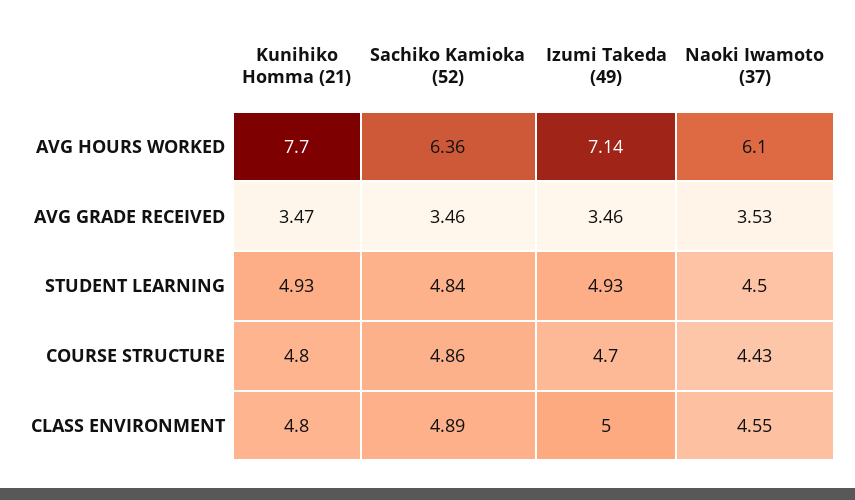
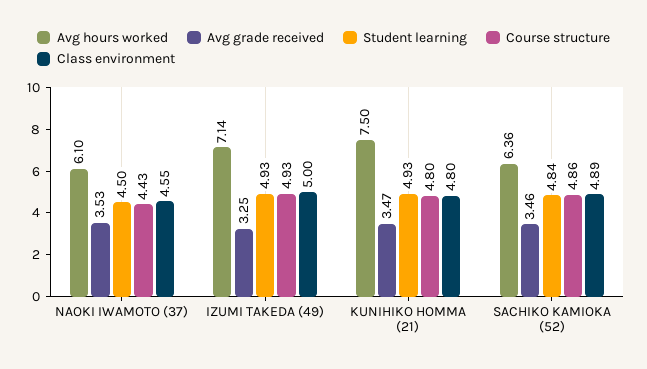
  {
    "AVG HOURS WORKED": {
-     "Kunihiko Homma (21)": 7.7,
+     "Kunihiko Homma (21)": 7.5,
      "Sachiko Kamioka (52)": 6.36,
      "Izumi Takeda (49)": 7.14,
      "Naoki Iwamoto (37)": 6.1
    },
    "AVG GRADE RECEIVED": {
      "Kunihiko Homma (21)": 3.47,
      "Sachiko Kamioka (52)": 3.46,
-     "Izumi Takeda (49)": 3.46,
+     "Izumi Takeda (49)": 3.25,
      "Naoki Iwamoto (37)": 3.53
    },
    "STUDENT LEARNING": {
      "Kunihiko Homma (21)": 4.93,
      "Sachiko Kamioka (52)": 4.84,
      "Izumi Takeda (49)": 4.93,
      "Naoki Iwamoto (37)": 4.5
    },
    "COURSE STRUCTURE": {
      "Kunihiko Homma (21)": 4.8,
      "Sachiko Kamioka (52)": 4.86,
-     "Izumi Takeda (49)": 4.7,
+     "Izumi Takeda (49)": 4.93,
      "Naoki Iwamoto (37)": 4.43
    },
    "CLASS ENVIRONMENT": {
      "Kunihiko Homma (21)": 4.8,
      "Sachiko Kamioka (52)": 4.89,
      "Izumi Takeda (49)": 5,
      "Naoki Iwamoto (37)": 4.55
    }
  }

